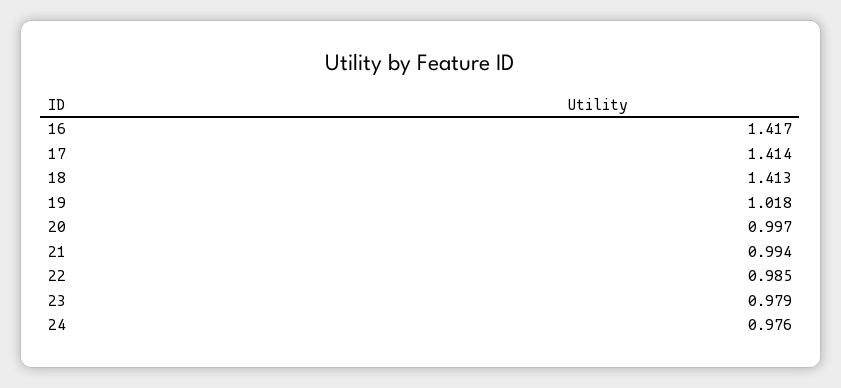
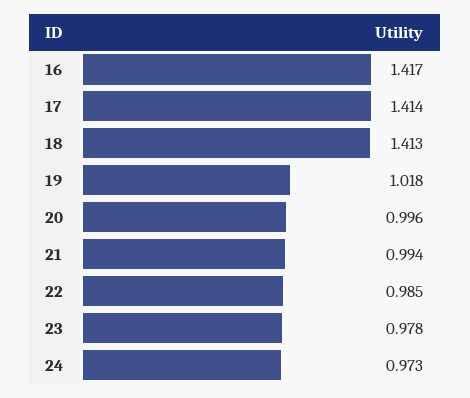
  {
    "16": 1.417,
    "17": 1.414,
    "18": 1.413,
    "19": 1.018,
-   "20": 0.997,
+   "20": 0.996,
    "21": 0.994,
    "22": 0.985,
-   "23": 0.979,
+   "23": 0.978,
-   "24": 0.976
+   "24": 0.973
  }

